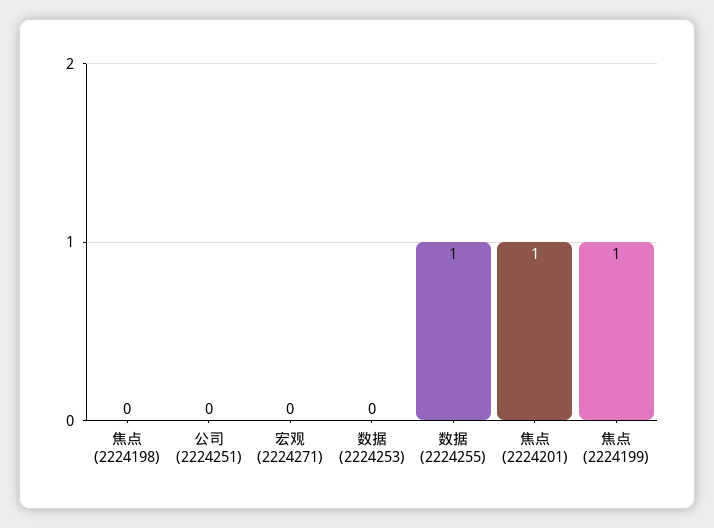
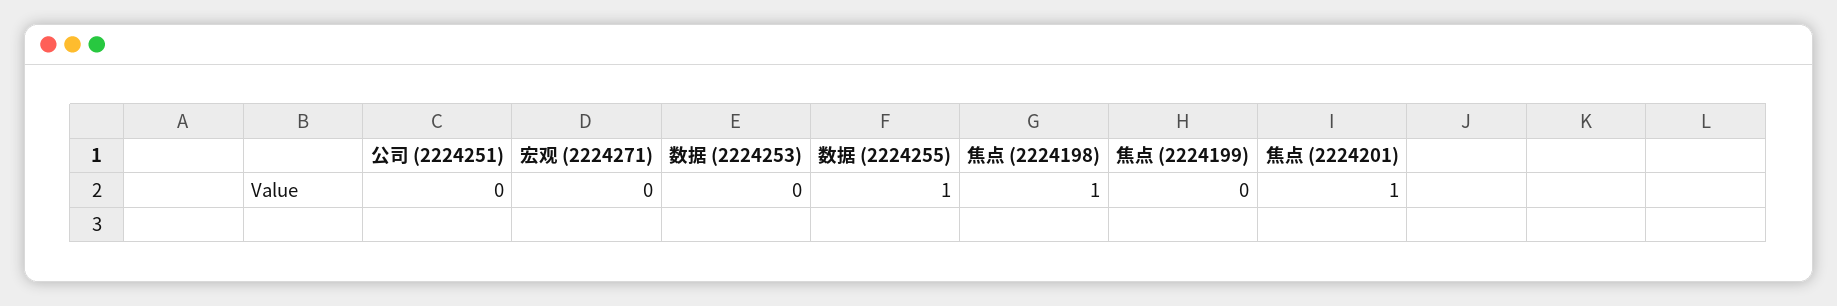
  {
-   "焦点 (2224198)": 0,
+   "焦点 (2224198)": 1,
    "公司 (2224251)": 0,
    "宏观 (2224271)": 0,
    "数据 (2224253)": 0,
    "数据 (2224255)": 1,
    "焦点 (2224201)": 1,
-   "焦点 (2224199)": 1
+   "焦点 (2224199)": 0
  }

